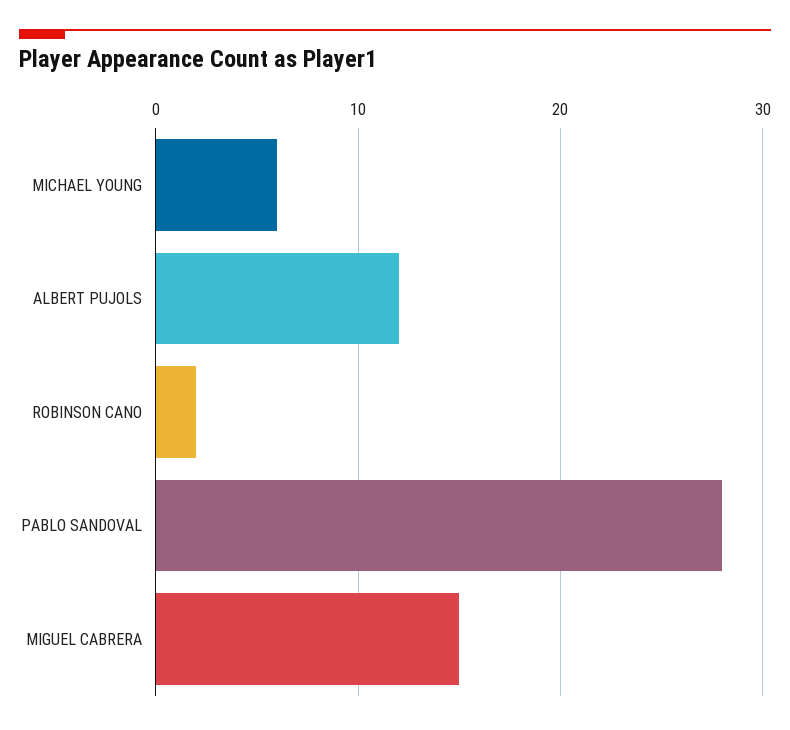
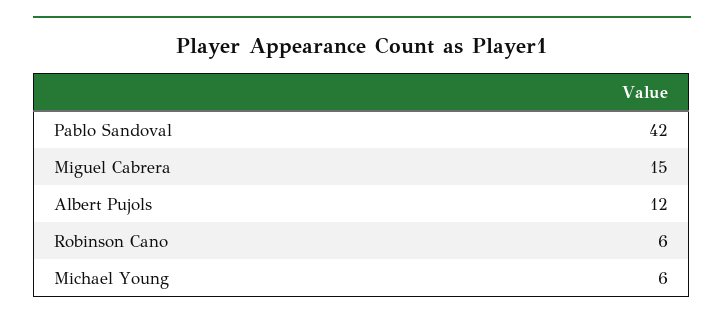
  {
    "MICHAEL YOUNG": 6,
    "ALBERT PUJOLS": 12,
-   "ROBINSON CANO": 2,
+   "ROBINSON CANO": 6,
-   "PABLO SANDOVAL": 28,
+   "PABLO SANDOVAL": 42,
    "MIGUEL CABRERA": 15
  }

